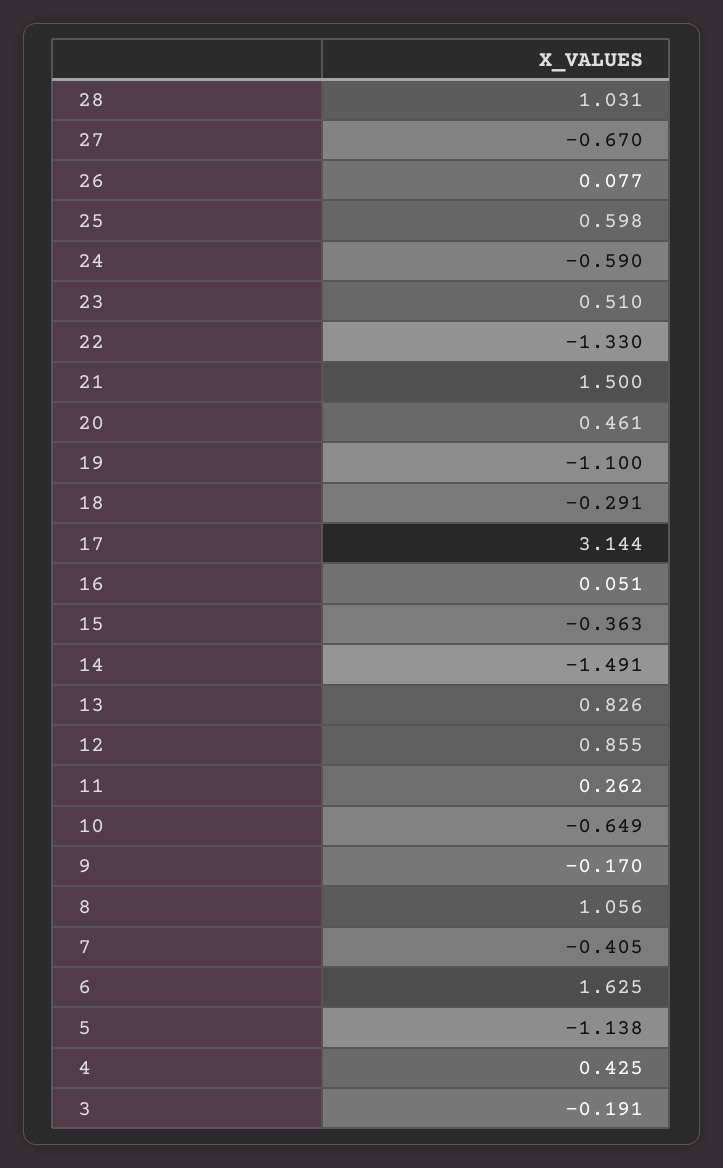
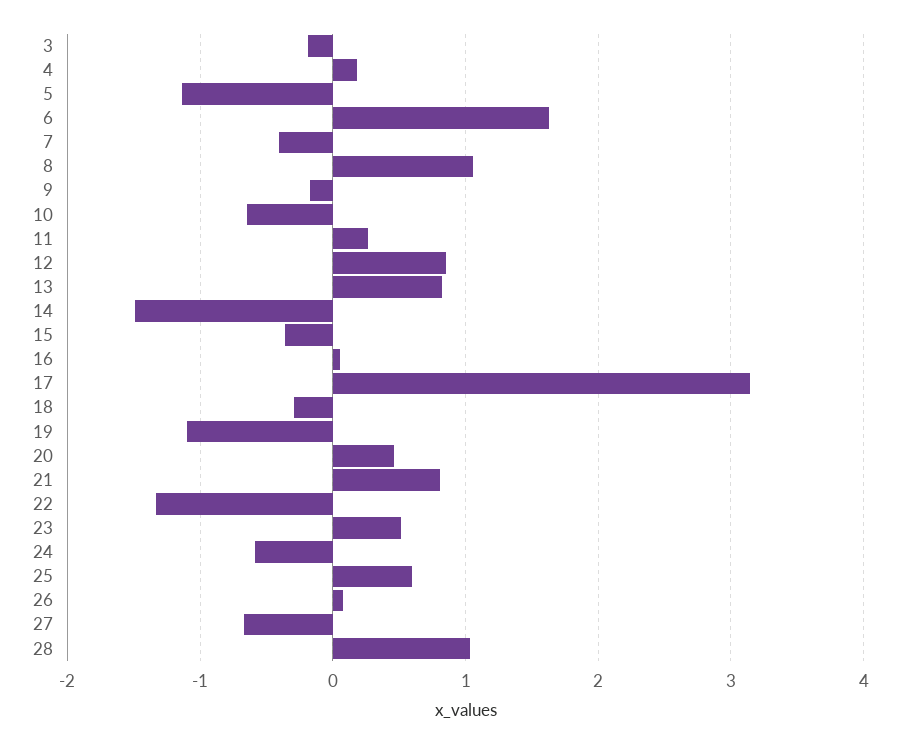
  {
    "28": 1.031,
    "27": -0.67,
    "26": 0.077,
    "25": 0.598,
    "24": -0.59,
    "23": 0.51,
    "22": -1.33,
-   "21": 1.5,
+   "21": 0.8,
    "20": 0.461,
    "19": -1.1,
    "18": -0.291,
    "17": 3.144,
    "16": 0.051,
    "15": -0.363,
    "14": -1.491,
    "13": 0.826,
    "12": 0.855,
    "11": 0.262,
    "10": -0.649,
    "9": -0.17,
    "8": 1.056,
    "7": -0.405,
    "6": 1.625,
    "5": -1.138,
-   "4": 0.425,
+   "4": 0.2,
    "3": -0.191
  }

